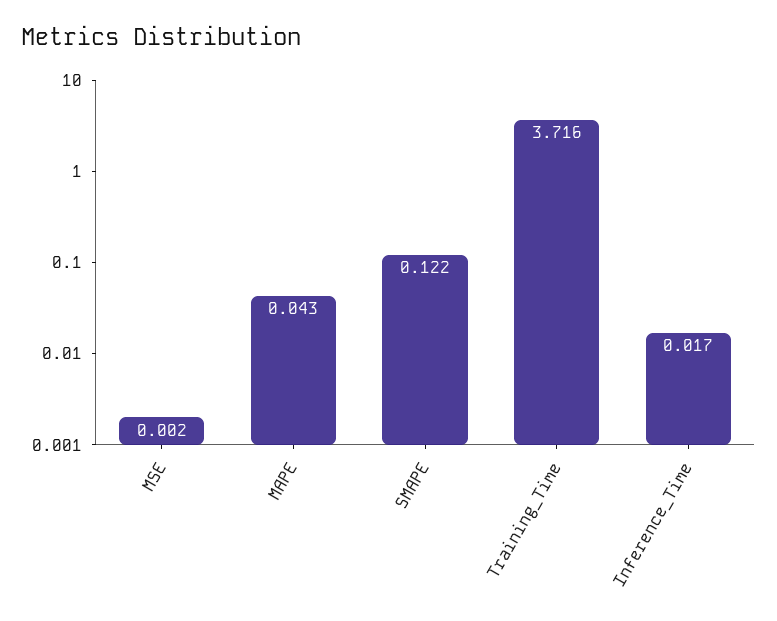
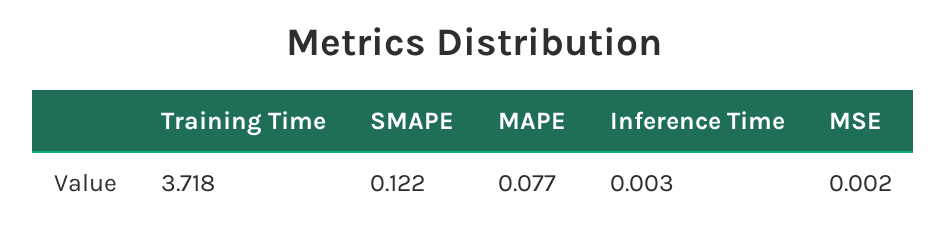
  {
    "MSE": 0.002,
-   "MAPE": 0.043,
+   "MAPE": 0.077,
    "SMAPE": 0.122,
-   "Training_Time": 3.716,
+   "Training_Time": 3.718,
-   "Inference_Time": 0.017
+   "Inference_Time": 0.003
  }

